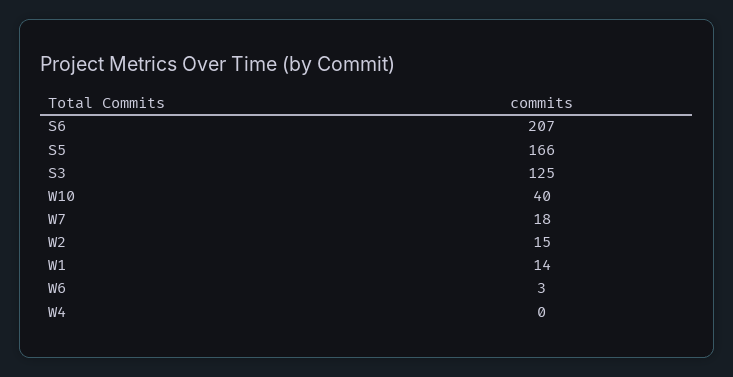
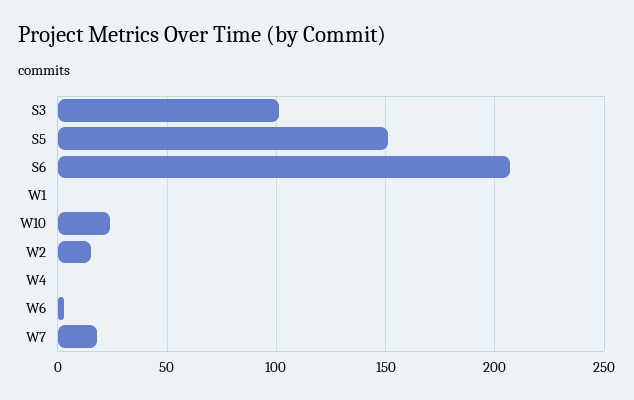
  {
    "S6": 207,
-   "S5": 166,
+   "S5": 150,
-   "S3": 125,
+   "S3": 100,
-   "W10": 40,
+   "W10": 25,
    "W7": 18,
    "W2": 15,
-   "W1": 14,
+   "W1": 0,
    "W6": 3,
    "W4": 0
  }

